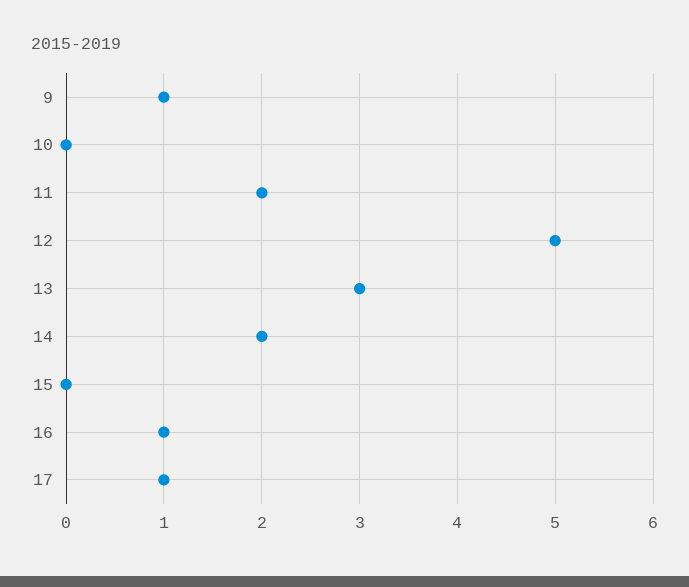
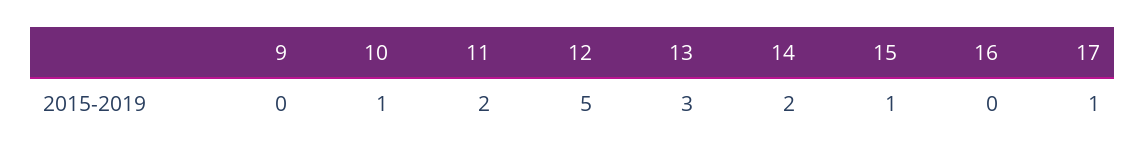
  {
-   "9": 1,
+   "9": 0,
-   "10": 0,
+   "10": 1,
    "11": 2,
    "12": 5,
    "13": 3,
    "14": 2,
-   "15": 0,
+   "15": 1,
-   "16": 1,
+   "16": 0,
    "17": 1
  }

